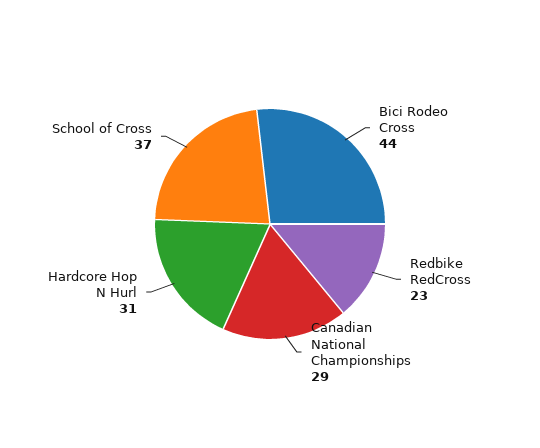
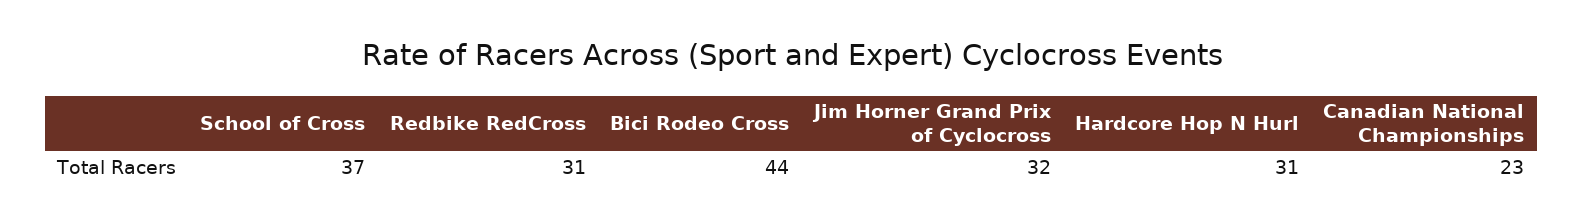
  {
    "Bici Rodeo Cross": 44,
-   "Redbike RedCross": 23,
+   "Redbike RedCross": 31,
-   "Canadian National Championships": 29,
+   "Canadian National Championships": 23,
    "Hardcore Hop N Hurl": 31,
-   "School of Cross": 37
+   "School of Cross": 37,
+   "Jim Horner Grand Prix of Cyclocross": 32
  }

